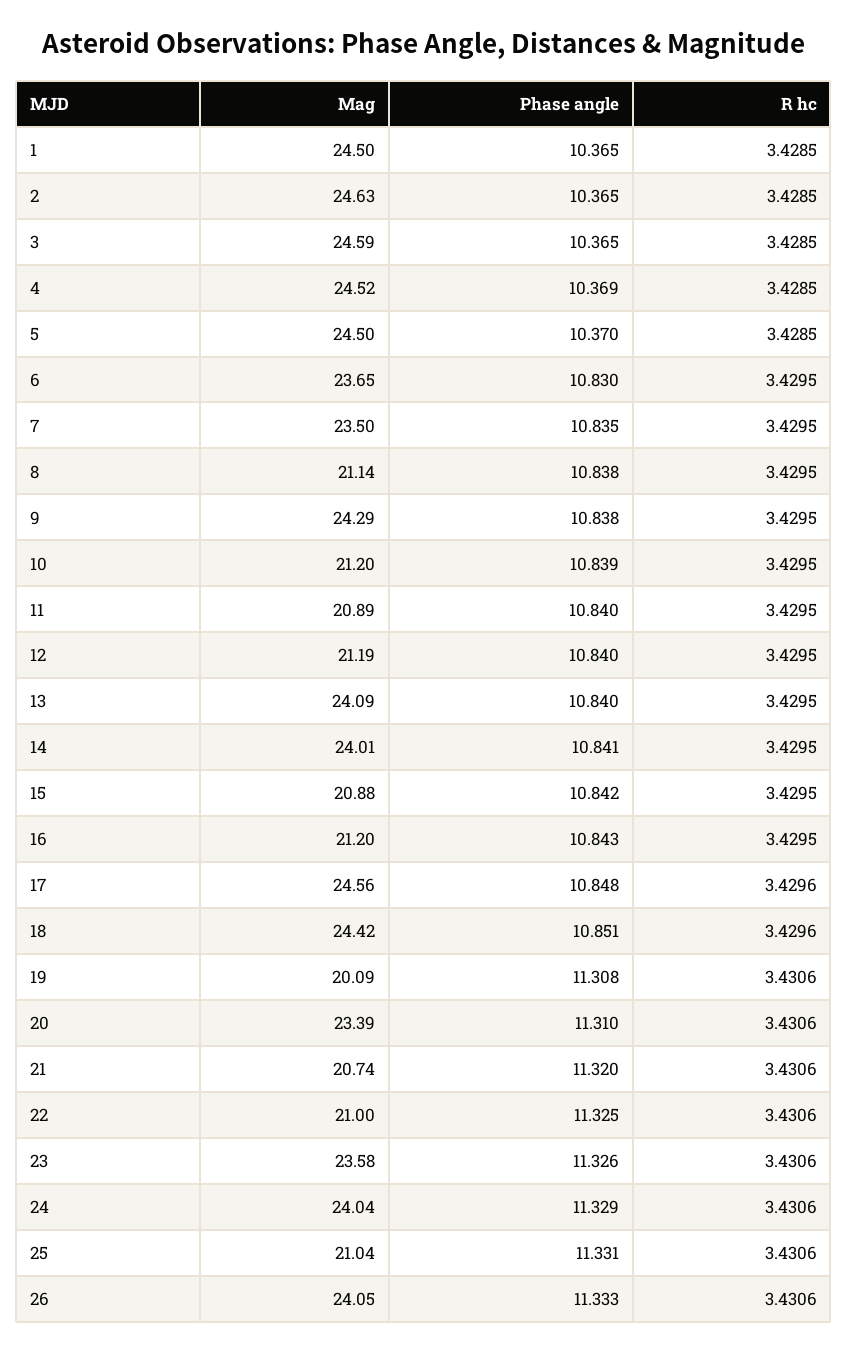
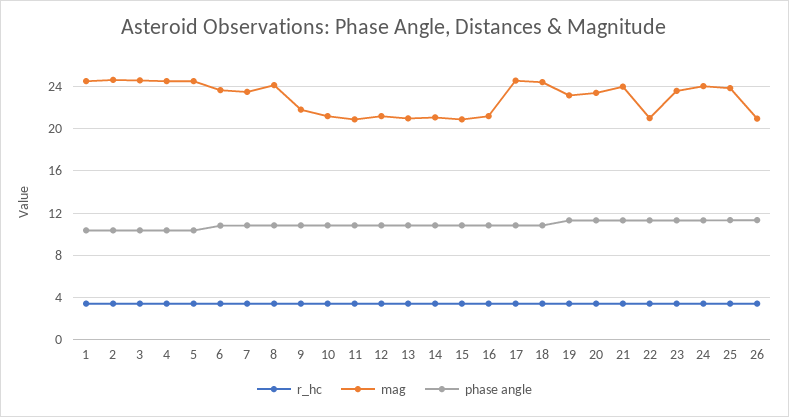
  {
    "Mag": {
      "1": 24.5,
      "2": 24.63,
      "3": 24.59,
      "4": 24.52,
      "5": 24.5,
      "6": 23.65,
      "7": 23.5,
-     "8": 21.14,
+     "8": 24,
-     "9": 24.29,
+     "9": 22,
      "10": 21.2,
      "11": 20.89,
      "12": 21.19,
-     "13": 24.09,
+     "13": 21,
-     "14": 24.01,
+     "14": 21,
      "15": 20.88,
      "16": 21.2,
      "17": 24.56,
      "18": 24.42,
-     "19": 20.09,
+     "19": 23,
      "20": 23.39,
-     "21": 20.74,
+     "21": 24,
      "22": 21,
      "23": 23.58,
      "24": 24.04,
-     "25": 21.04,
+     "25": 24,
-     "26": 24.05
+     "26": 21
    },
    "Phase angle": {
      "1": 10.365,
      "2": 10.365,
      "3": 10.365,
      "4": 10.369,
      "5": 10.37,
      "6": 10.83,
      "7": 10.835,
      "8": 10.838,
      "9": 10.838,
      "10": 10.839,
      "11": 10.84,
      "12": 10.84,
      "13": 10.84,
      "14": 10.841,
      "15": 10.842,
      "16": 10.843,
      "17": 10.848,
      "18": 10.851,
      "19": 11.308,
      "20": 11.31,
      "21": 11.32,
      "22": 11.325,
      "23": 11.326,
      "24": 11.329,
      "25": 11.331,
      "26": 11.333
    },
    "R hc": {
      "1": 3.4285,
      "2": 3.4285,
      "3": 3.4285,
      "4": 3.4285,
      "5": 3.4285,
      "6": 3.4295,
      "7": 3.4295,
      "8": 3.4295,
      "9": 3.4295,
      "10": 3.4295,
      "11": 3.4295,
      "12": 3.4295,
      "13": 3.4295,
      "14": 3.4295,
      "15": 3.4295,
      "16": 3.4295,
      "17": 3.4296,
      "18": 3.4296,
      "19": 3.4306,
      "20": 3.4306,
      "21": 3.4306,
      "22": 3.4306,
      "23": 3.4306,
      "24": 3.4306,
      "25": 3.4306,
      "26": 3.4306
    }
  }

